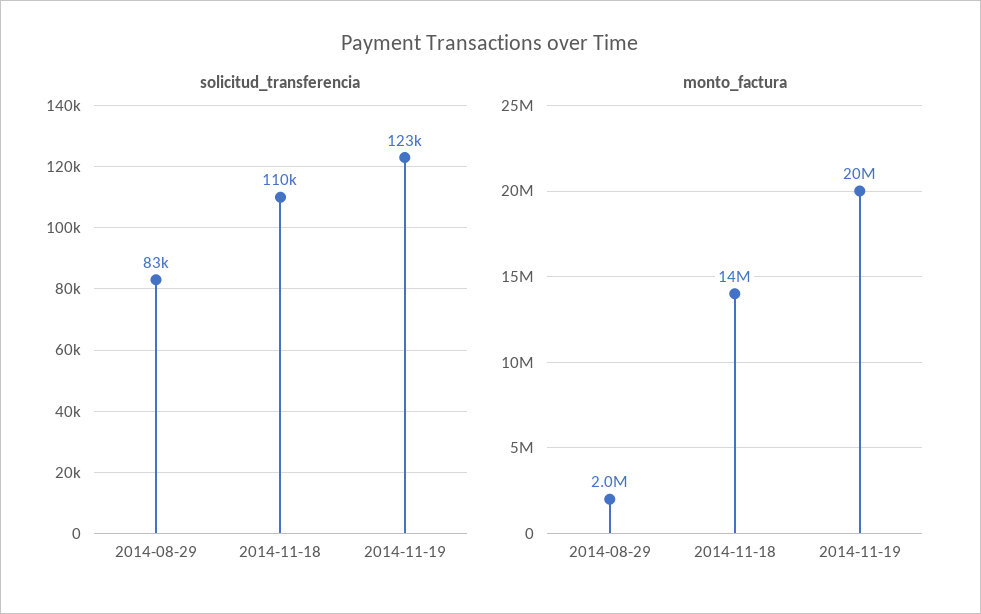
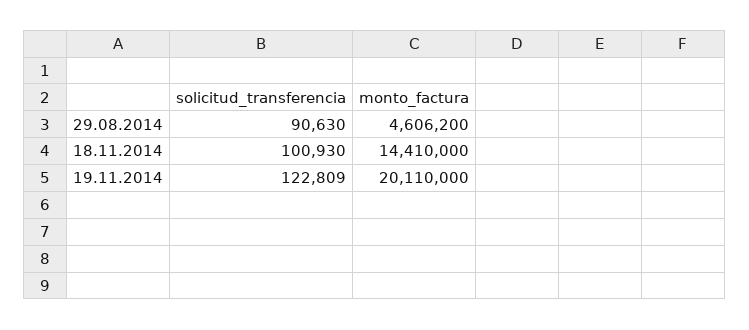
  {
    "solicitud_transferencia": {
-     "2014-08-29": 83000,
+     "2014-08-29": 90630,
-     "2014-11-18": 110000,
+     "2014-11-18": 100930,
      "2014-11-19": 122809
    },
    "monto_factura": {
-     "2014-08-29": 2000000,
+     "2014-08-29": 4606200,
      "2014-11-18": 14410000,
      "2014-11-19": 20110000
    }
  }

